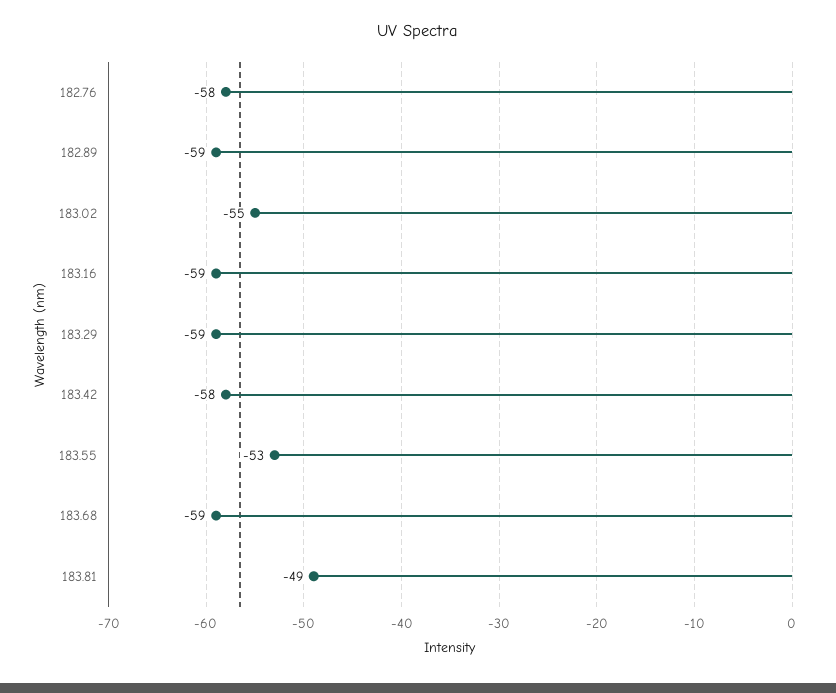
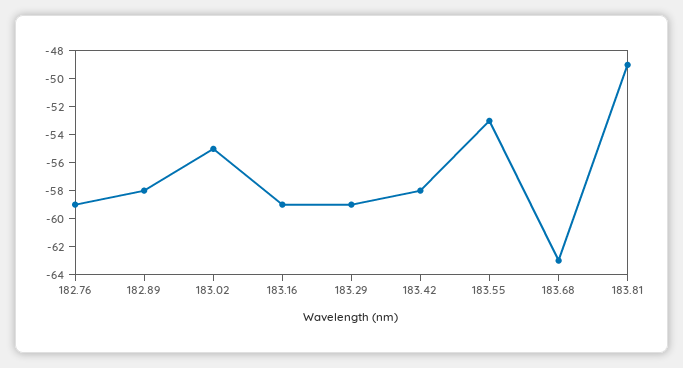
  {
-   "182.76": -58,
+   "182.76": -59,
-   "182.89": -59,
+   "182.89": -58,
    "183.02": -55,
    "183.16": -59,
    "183.29": -59,
    "183.42": -58,
    "183.55": -53,
-   "183.68": -59,
+   "183.68": -63,
    "183.81": -49
  }

